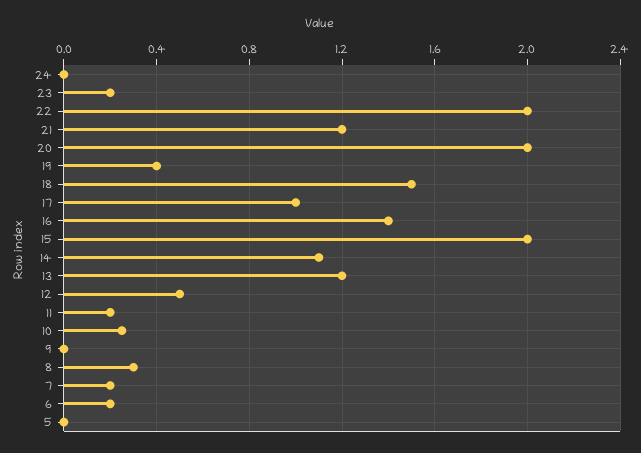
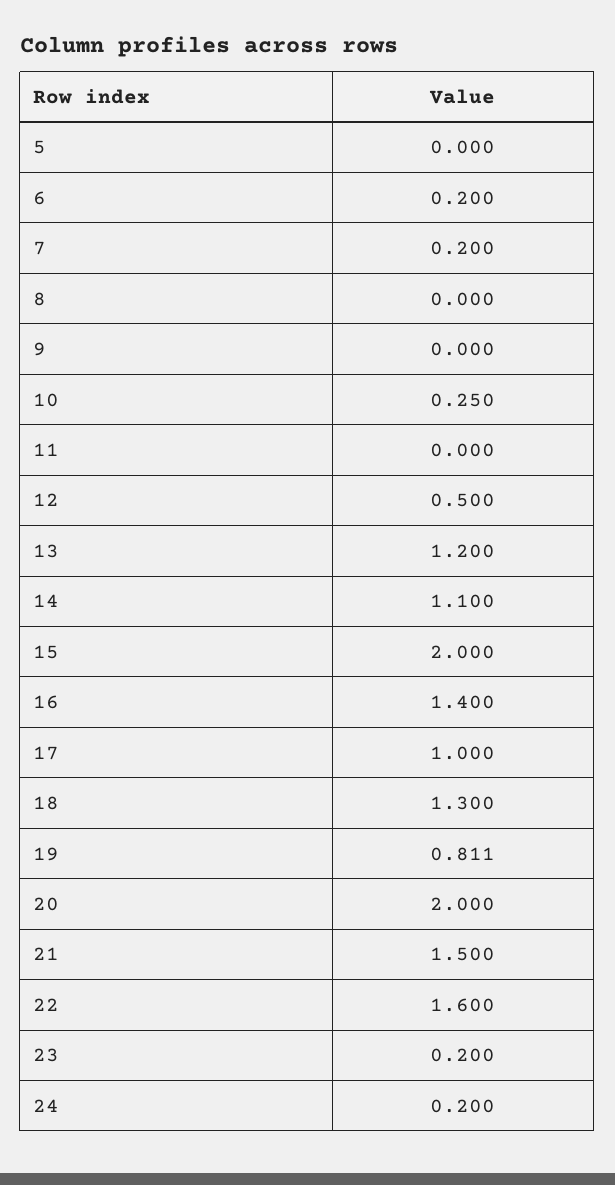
  {
-   "24": 0,
+   "24": 0.2,
    "23": 0.2,
-   "22": 2,
+   "22": 1.6,
-   "21": 1.2,
+   "21": 1.5,
    "20": 2,
-   "19": 0.4,
+   "19": 0.811,
-   "18": 1.5,
+   "18": 1.3,
    "17": 1,
    "16": 1.4,
    "15": 2,
    "14": 1.1,
    "13": 1.2,
    "12": 0.5,
-   "11": 0.2,
+   "11": 0,
    "10": 0.25,
    "9": 0,
-   "8": 0.3,
+   "8": 0,
    "7": 0.2,
    "6": 0.2,
    "5": 0
  }

